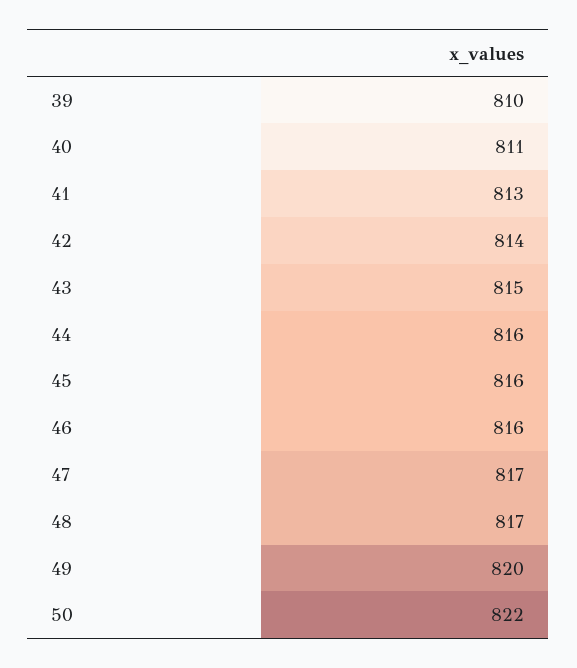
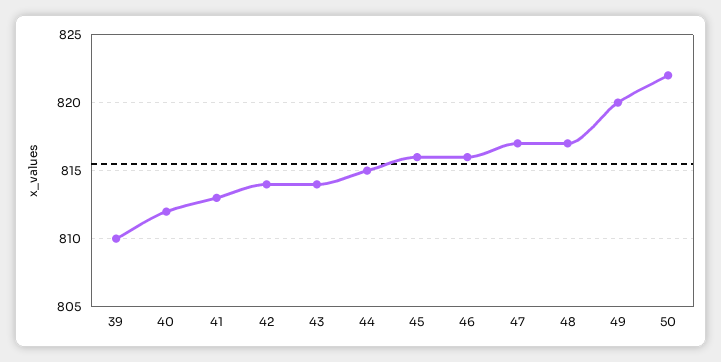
  {
    "39": 810,
-   "40": 811,
+   "40": 812,
    "41": 813,
    "42": 814,
-   "43": 815,
+   "43": 814,
-   "44": 816,
+   "44": 815,
    "45": 816,
    "46": 816,
    "47": 817,
    "48": 817,
    "49": 820,
    "50": 822
  }

